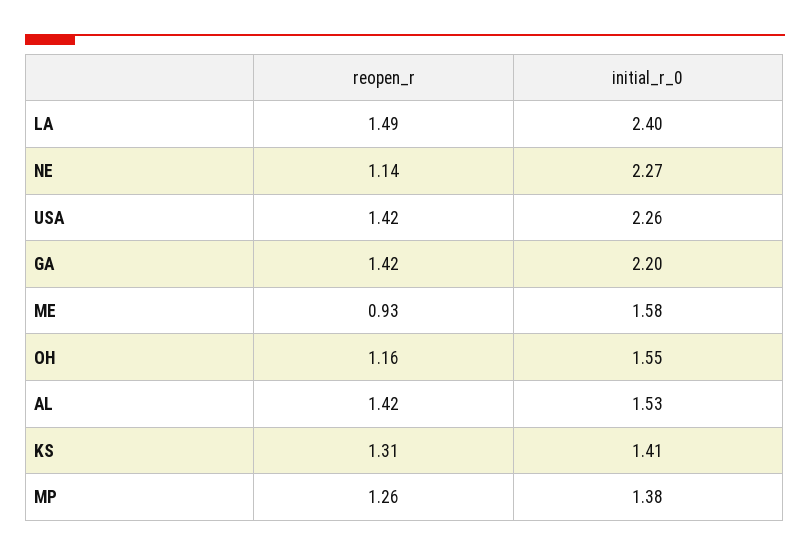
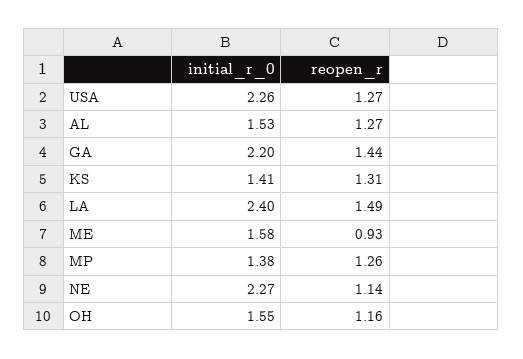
  {
    "reopen_r": {
      "LA": 1.49,
      "NE": 1.14,
-     "USA": 1.42,
+     "USA": 1.27,
-     "GA": 1.42,
+     "GA": 1.44,
      "ME": 0.93,
      "OH": 1.16,
-     "AL": 1.42,
+     "AL": 1.27,
      "KS": 1.31,
      "MP": 1.26
    },
    "initial_r_0": {
      "LA": 2.4,
      "NE": 2.27,
      "USA": 2.26,
      "GA": 2.2,
      "ME": 1.58,
      "OH": 1.55,
      "AL": 1.53,
      "KS": 1.41,
      "MP": 1.38
    }
  }

